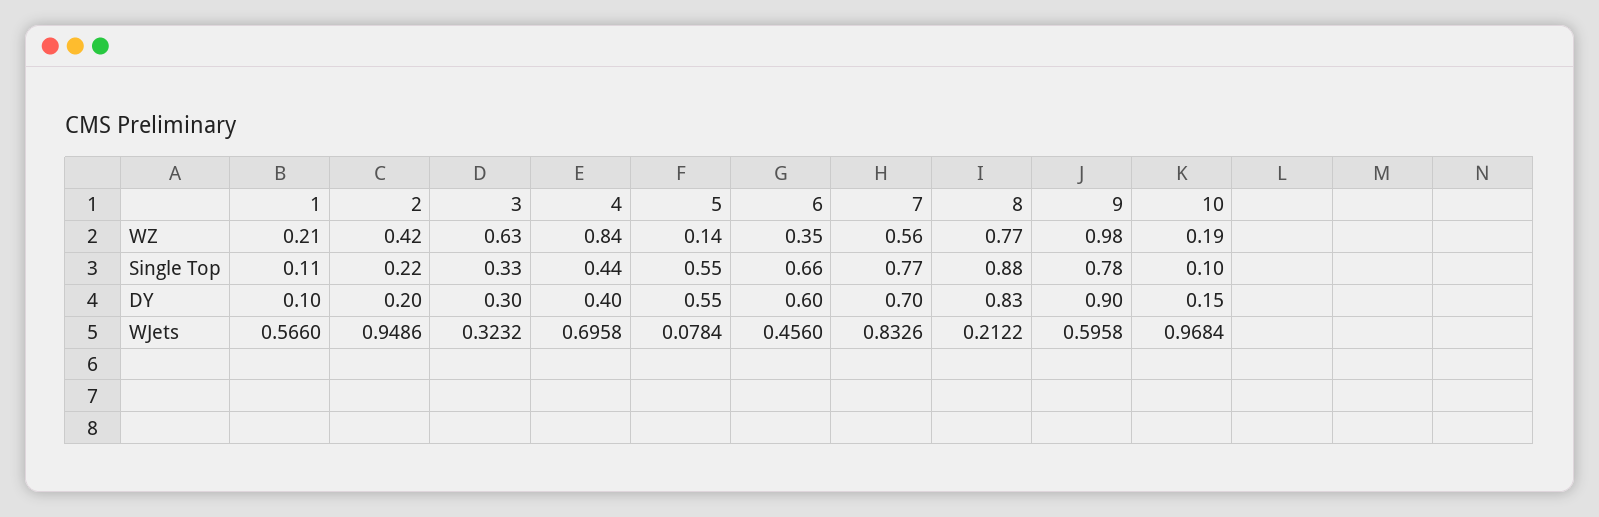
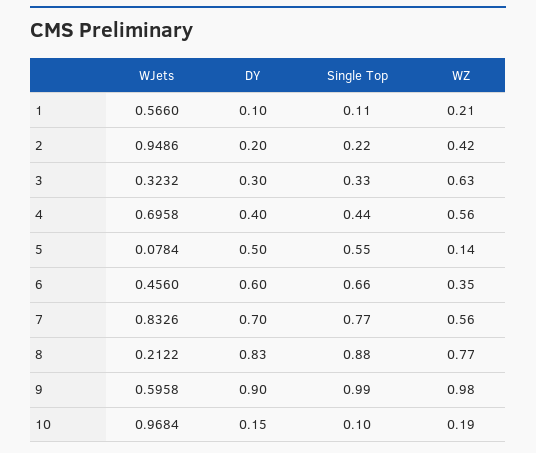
  {
    "1": {
      "WZ": 0.21,
      "Single Top": 0.11,
      "DY": 0.1,
      "WJets": 0.566
    },
    "2": {
      "WZ": 0.42,
      "Single Top": 0.22,
      "DY": 0.2,
      "WJets": 0.9486
    },
    "3": {
      "WZ": 0.63,
      "Single Top": 0.33,
      "DY": 0.3,
      "WJets": 0.3232
    },
    "4": {
-     "WZ": 0.84,
+     "WZ": 0.56,
      "Single Top": 0.44,
      "DY": 0.4,
      "WJets": 0.6958
    },
    "5": {
      "WZ": 0.14,
      "Single Top": 0.55,
-     "DY": 0.55,
+     "DY": 0.5,
      "WJets": 0.0784
    },
    "6": {
      "WZ": 0.35,
      "Single Top": 0.66,
      "DY": 0.6,
      "WJets": 0.456
    },
    "7": {
      "WZ": 0.56,
      "Single Top": 0.77,
      "DY": 0.7,
      "WJets": 0.8326
    },
    "8": {
      "WZ": 0.77,
      "Single Top": 0.88,
      "DY": 0.83,
      "WJets": 0.2122
    },
    "9": {
      "WZ": 0.98,
-     "Single Top": 0.78,
+     "Single Top": 0.99,
      "DY": 0.9,
      "WJets": 0.5958
    },
    "10": {
      "WZ": 0.19,
      "Single Top": 0.1,
      "DY": 0.15,
      "WJets": 0.9684
    }
  }

